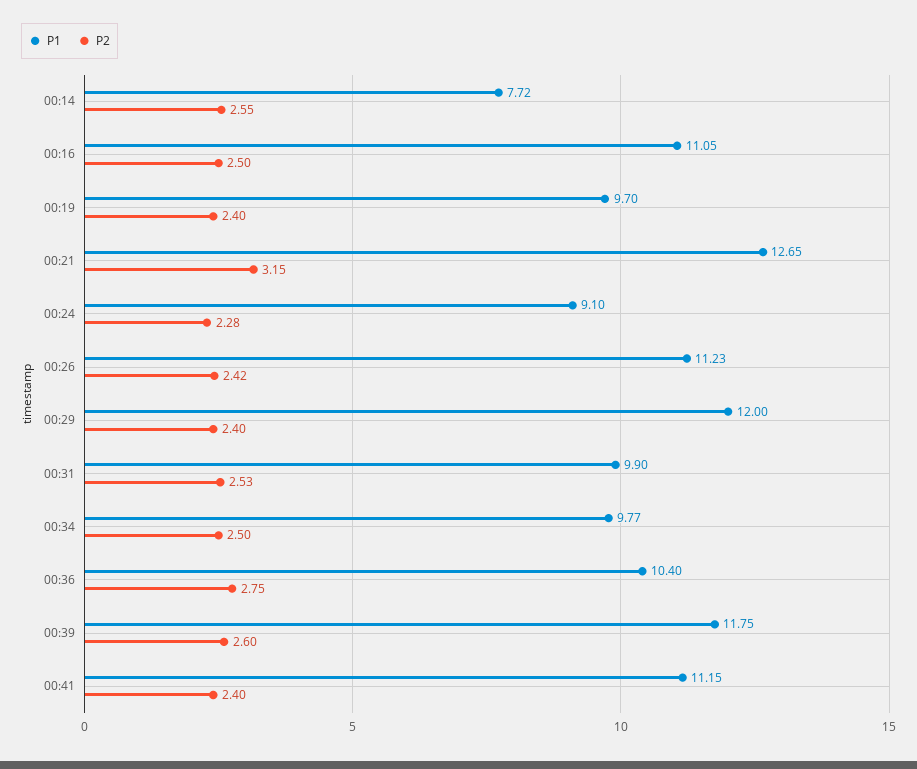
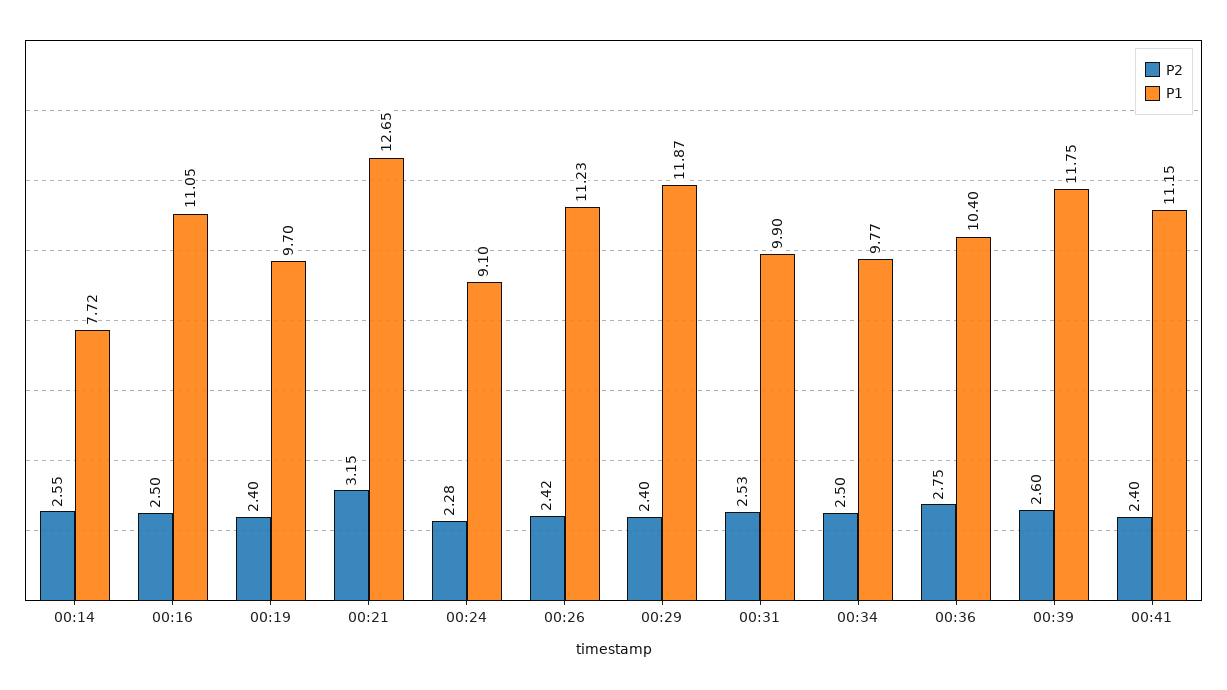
  {
    "P1": {
      "00:14": 7.72,
      "00:16": 11.05,
      "00:19": 9.7,
      "00:21": 12.65,
      "00:24": 9.1,
      "00:26": 11.23,
-     "00:29": 12,
+     "00:29": 11.87,
      "00:31": 9.9,
      "00:34": 9.77,
      "00:36": 10.4,
      "00:39": 11.75,
      "00:41": 11.15
    },
    "P2": {
      "00:14": 2.55,
      "00:16": 2.5,
      "00:19": 2.4,
      "00:21": 3.15,
      "00:24": 2.28,
      "00:26": 2.42,
      "00:29": 2.4,
      "00:31": 2.53,
      "00:34": 2.5,
      "00:36": 2.75,
      "00:39": 2.6,
      "00:41": 2.4
    }
  }

